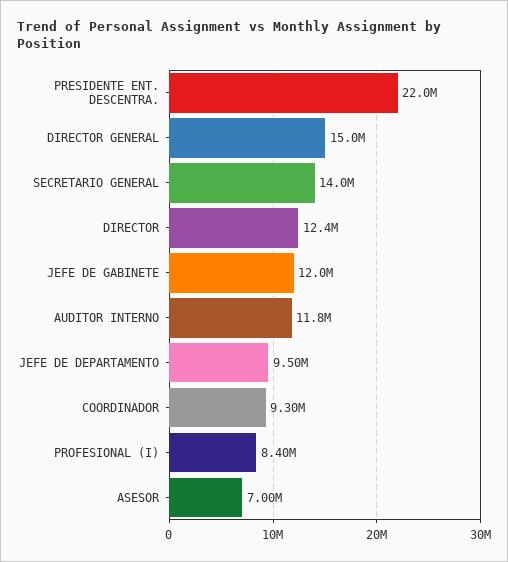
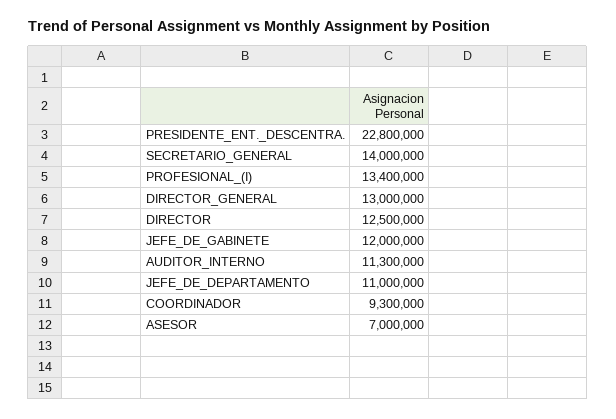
  {
-   "PRESIDENTE ENT. DESCENTRA.": 22000000,
+   "PRESIDENTE ENT. DESCENTRA.": 22800000,
-   "DIRECTOR GENERAL": 15000000,
+   "DIRECTOR GENERAL": 13000000,
    "SECRETARIO GENERAL": 14000000,
-   "DIRECTOR": 12400000,
+   "DIRECTOR": 12500000,
    "JEFE DE GABINETE": 12000000,
-   "AUDITOR INTERNO": 11800000,
+   "AUDITOR INTERNO": 11300000,
-   "JEFE DE DEPARTAMENTO": 9500000,
+   "JEFE DE DEPARTAMENTO": 11000000,
    "COORDINADOR": 9300000,
-   "PROFESIONAL (I)": 8400000,
+   "PROFESIONAL (I)": 13400000,
    "ASESOR": 7000000
  }

